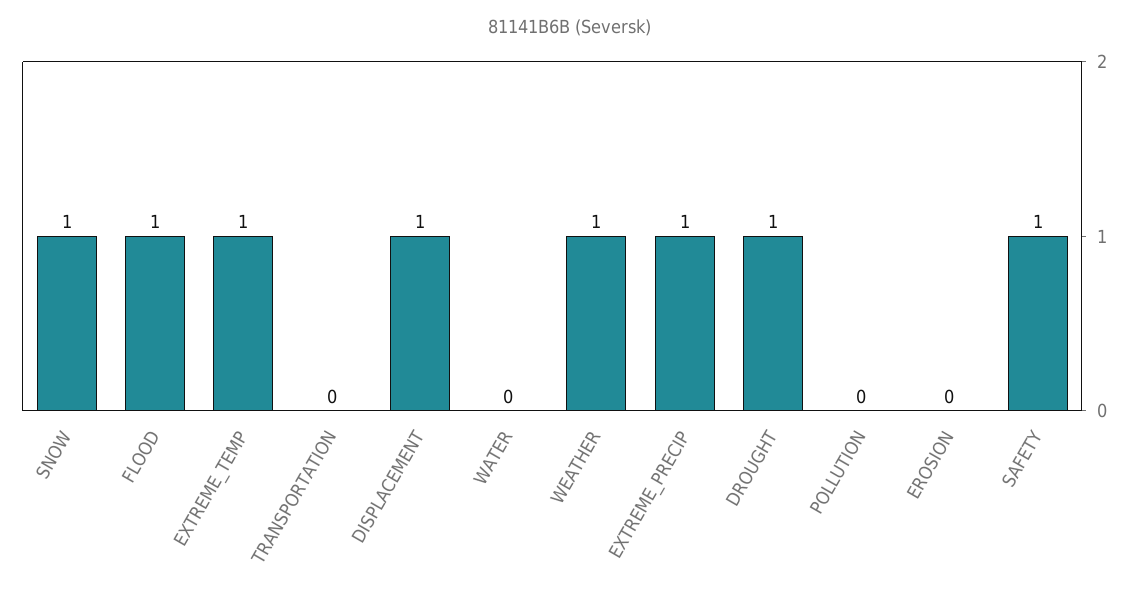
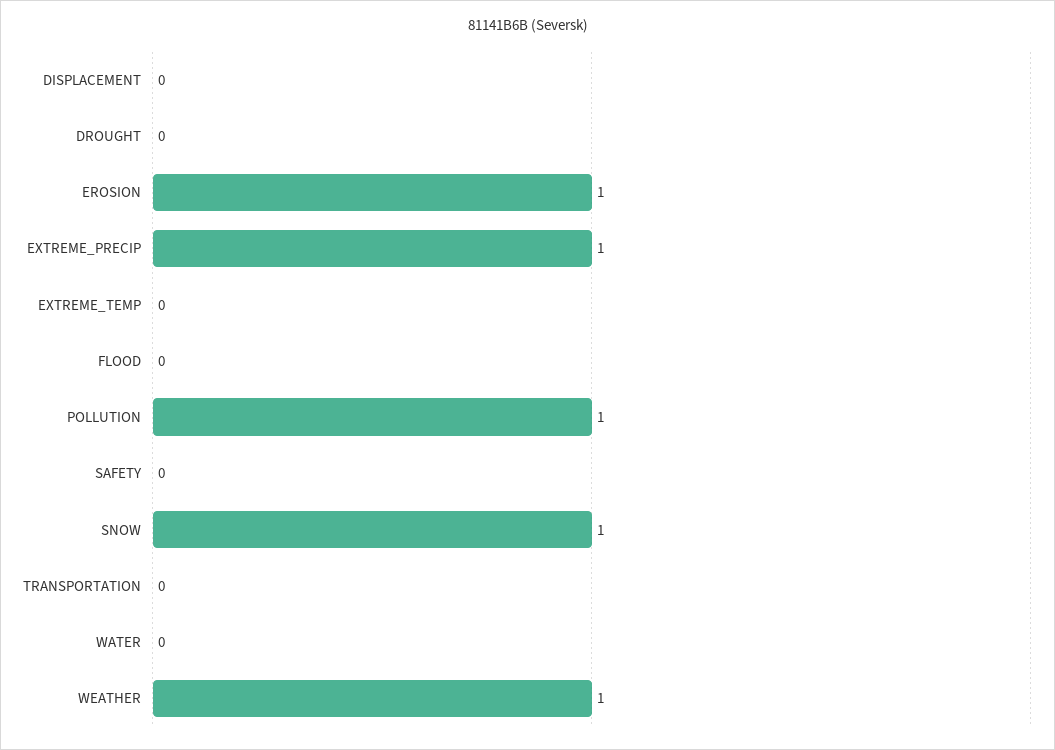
  {
    "SNOW": 1,
-   "FLOOD": 1,
+   "FLOOD": 0,
-   "EXTREME_TEMP": 1,
+   "EXTREME_TEMP": 0,
    "TRANSPORTATION": 0,
-   "DISPLACEMENT": 1,
+   "DISPLACEMENT": 0,
    "WATER": 0,
    "WEATHER": 1,
    "EXTREME_PRECIP": 1,
-   "DROUGHT": 1,
+   "DROUGHT": 0,
-   "POLLUTION": 0,
+   "POLLUTION": 1,
-   "EROSION": 0,
+   "EROSION": 1,
-   "SAFETY": 1
+   "SAFETY": 0
  }

